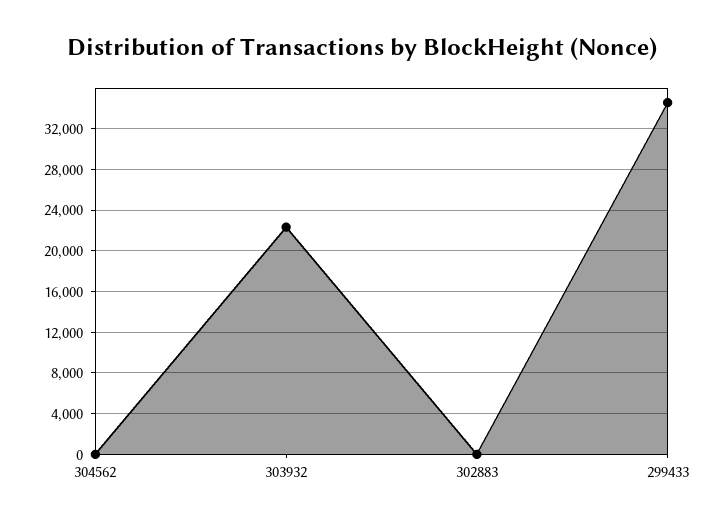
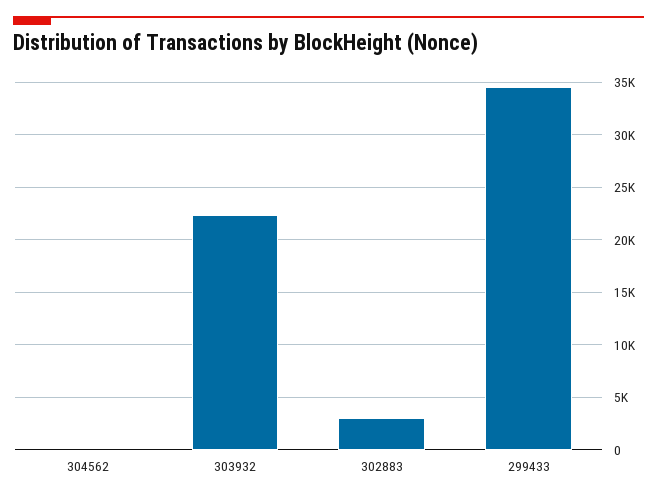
  {
    "304562": 0,
    "303932": 22000,
-   "302883": 0,
+   "302883": 3000,
    "299433": 35000
  }

